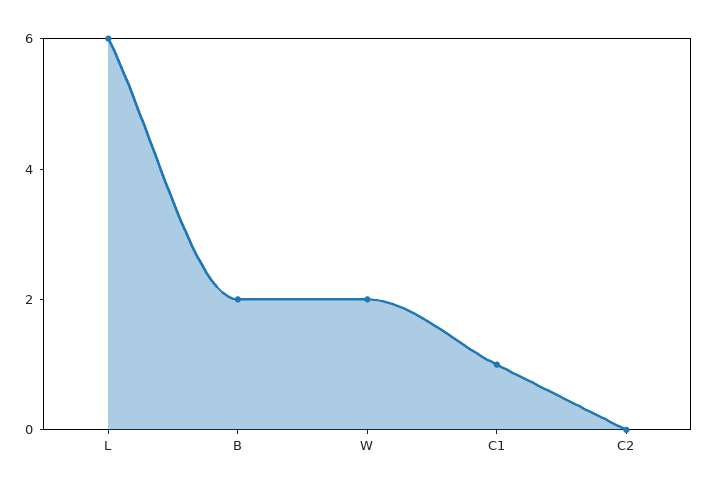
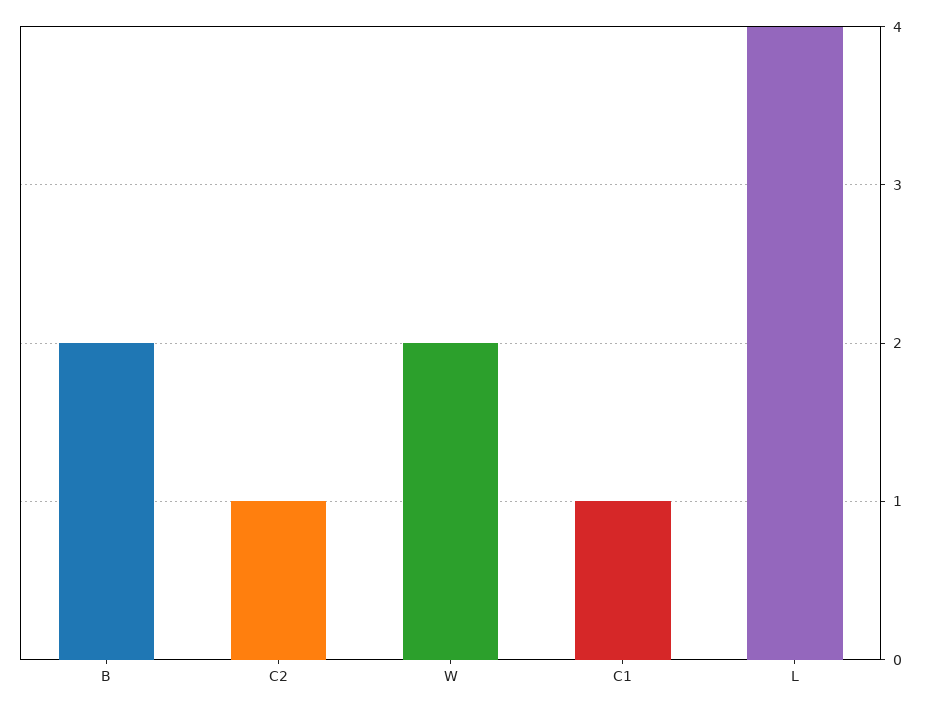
  {
-   "L": 6,
+   "L": 4,
    "B": 2,
    "W": 2,
    "C1": 1,
-   "C2": 0
+   "C2": 1
  }

